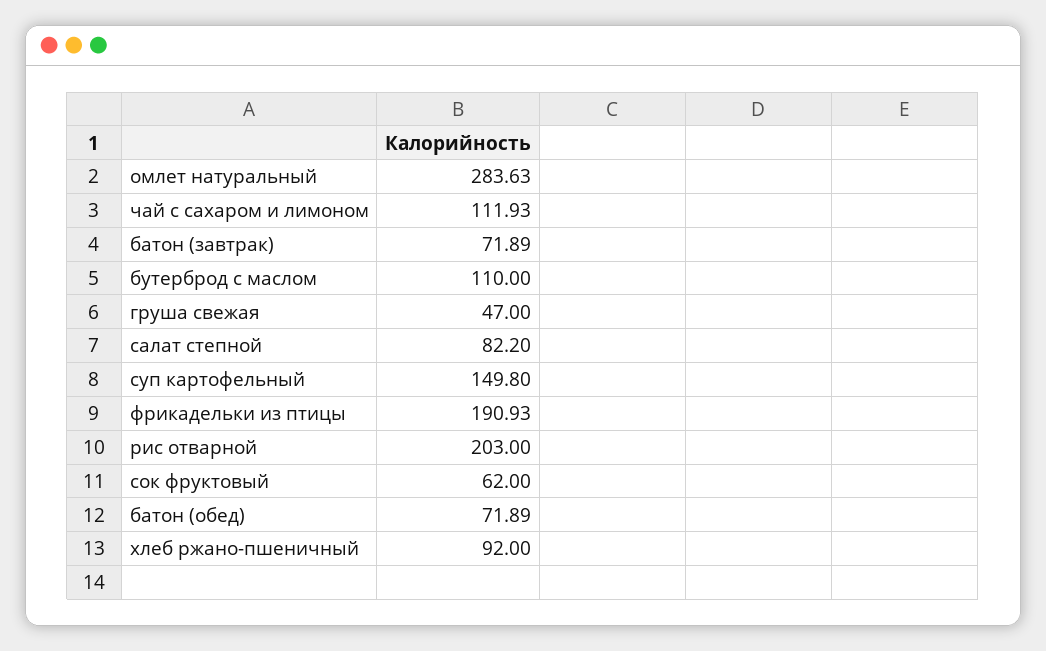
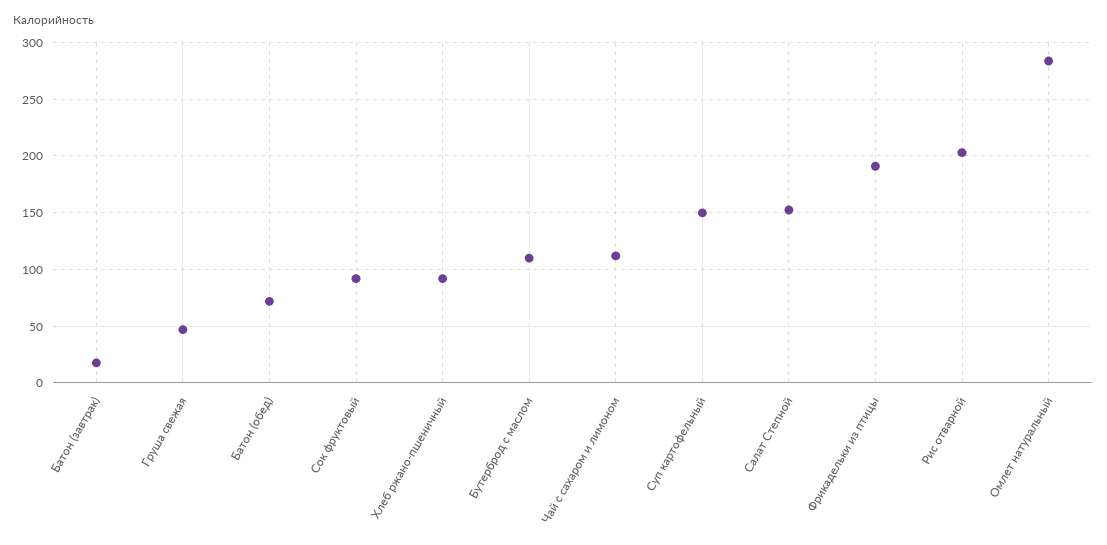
  {
    "омлет натуральный": 283.63,
    "чай с сахаром и лимоном": 111.93,
-   "батон (завтрак)": 71.89,
+   "батон (завтрак)": 20,
    "бутерброд с маслом": 110,
    "груша свежая": 47,
-   "салат степной": 82.2,
+   "салат степной": 150,
    "суп картофельный": 149.8,
    "фрикадельки из птицы": 190.93,
    "рис отварной": 203,
-   "сок фруктовый": 62,
+   "сок фруктовый": 90,
    "батон (обед)": 71.89,
    "хлеб ржано-пшеничный": 92
  }

